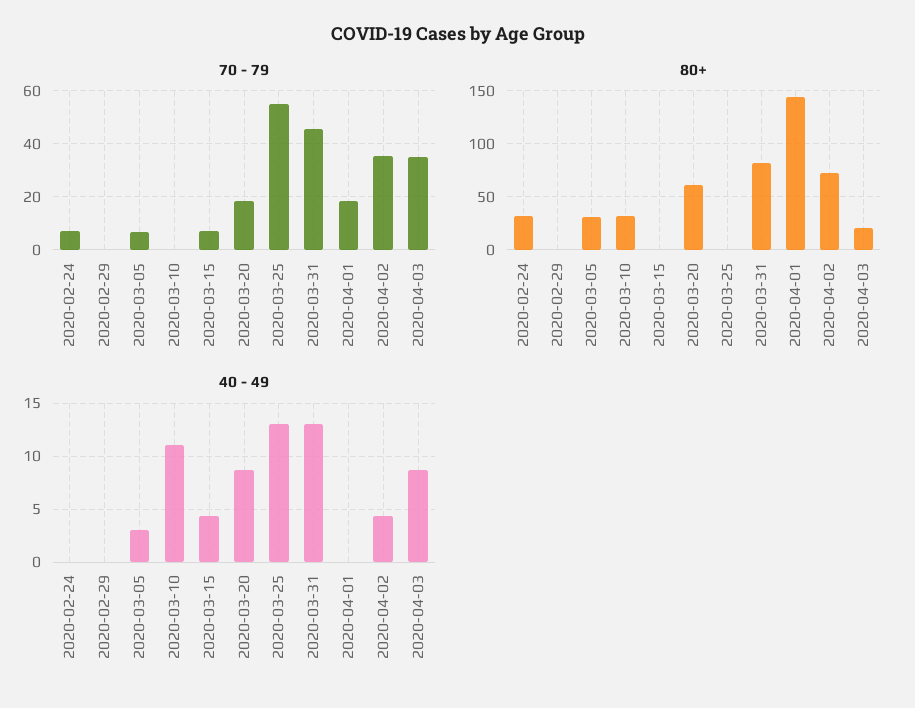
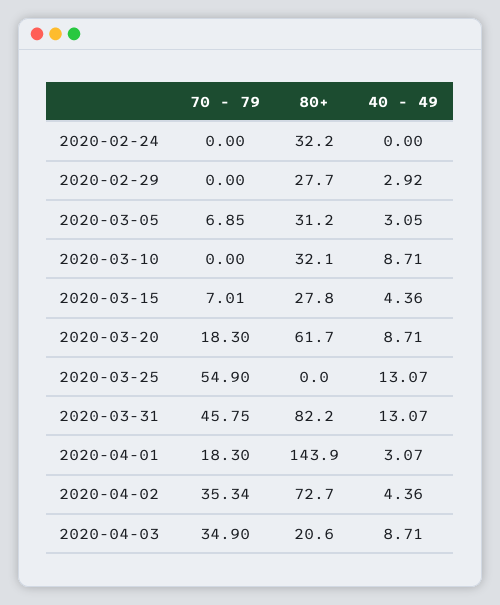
  {
    "70 - 79": {
-     "2020-02-24": 7.5,
+     "2020-02-24": 0,
      "2020-02-29": 0,
      "2020-03-05": 6.85,
      "2020-03-10": 0,
      "2020-03-15": 7.01,
      "2020-03-20": 18.3,
      "2020-03-25": 54.9,
      "2020-03-31": 45.75,
      "2020-04-01": 18.3,
      "2020-04-02": 35.34,
      "2020-04-03": 34.9
    },
    "80+": {
      "2020-02-24": 32.2,
-     "2020-02-29": 0,
+     "2020-02-29": 27.7,
      "2020-03-05": 31.2,
      "2020-03-10": 32.1,
-     "2020-03-15": 0,
+     "2020-03-15": 27.8,
      "2020-03-20": 61.7,
      "2020-03-25": 0,
      "2020-03-31": 82.2,
      "2020-04-01": 143.9,
      "2020-04-02": 72.7,
      "2020-04-03": 20.6
    },
    "40 - 49": {
      "2020-02-24": 0,
-     "2020-02-29": 0,
+     "2020-02-29": 2.92,
      "2020-03-05": 3.05,
-     "2020-03-10": 11,
+     "2020-03-10": 8.71,
      "2020-03-15": 4.36,
      "2020-03-20": 8.71,
      "2020-03-25": 13.07,
      "2020-03-31": 13.07,
-     "2020-04-01": 0,
+     "2020-04-01": 3.07,
      "2020-04-02": 4.36,
      "2020-04-03": 8.71
    }
  }

